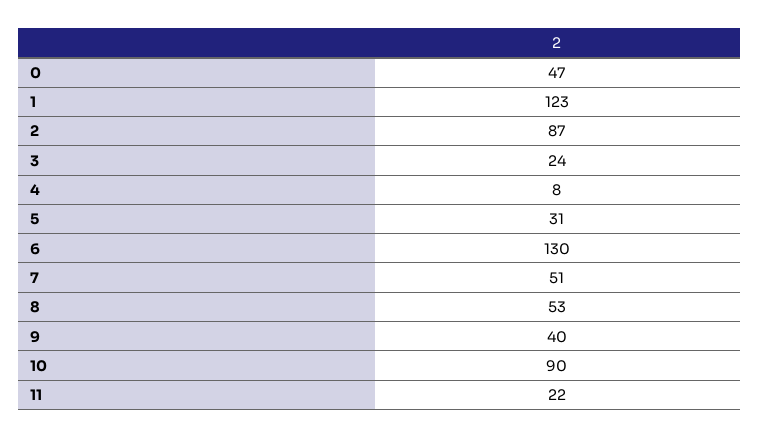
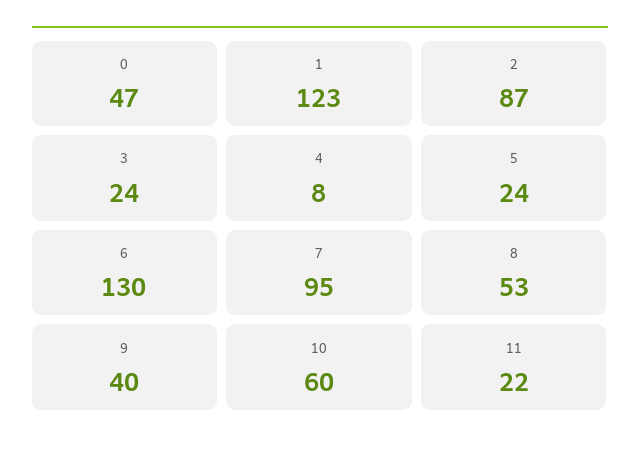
  {
    "0": 47,
    "1": 123,
    "2": 87,
    "3": 24,
    "4": 8,
-   "5": 31,
+   "5": 24,
    "6": 130,
-   "7": 51,
+   "7": 95,
    "8": 53,
    "9": 40,
-   "10": 90,
+   "10": 60,
    "11": 22
  }

